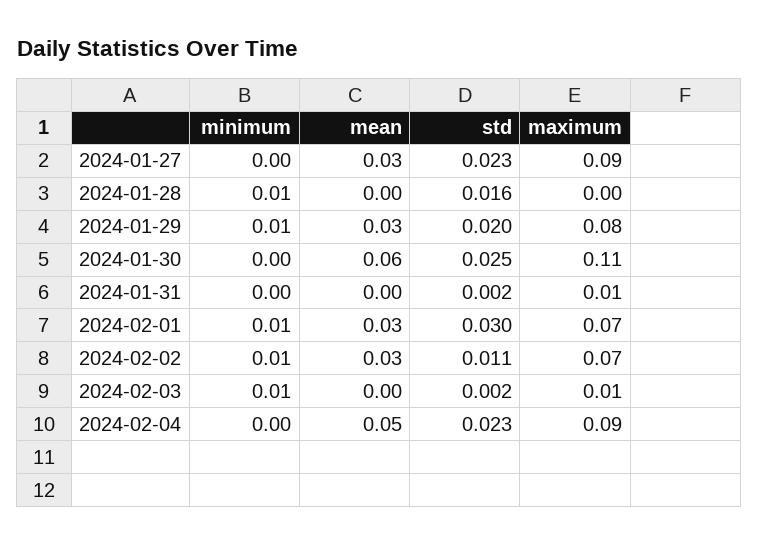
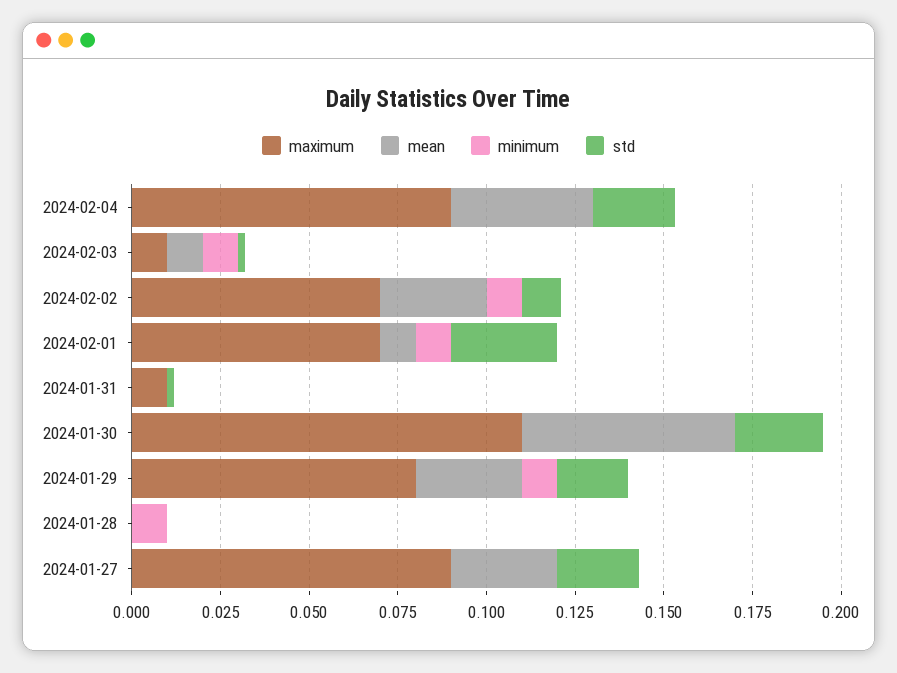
  {
    "minimum": {
      "2024-01-27": 0,
      "2024-01-28": 0.01,
      "2024-01-29": 0.01,
      "2024-01-30": 0,
      "2024-01-31": 0,
      "2024-02-01": 0.01,
      "2024-02-02": 0.01,
      "2024-02-03": 0.01,
      "2024-02-04": 0
    },
    "mean": {
      "2024-01-27": 0.03,
      "2024-01-28": 0,
      "2024-01-29": 0.03,
      "2024-01-30": 0.06,
      "2024-01-31": 0,
-     "2024-02-01": 0.03,
+     "2024-02-01": 0.01,
      "2024-02-02": 0.03,
-     "2024-02-03": 0,
+     "2024-02-03": 0.01,
-     "2024-02-04": 0.05
+     "2024-02-04": 0.04
    },
    "std": {
      "2024-01-27": 0.023,
-     "2024-01-28": 0.016,
+     "2024-01-28": 0,
      "2024-01-29": 0.02,
      "2024-01-30": 0.025,
      "2024-01-31": 0.002,
      "2024-02-01": 0.03,
      "2024-02-02": 0.011,
      "2024-02-03": 0.002,
      "2024-02-04": 0.023
    },
    "maximum": {
      "2024-01-27": 0.09,
      "2024-01-28": 0,
      "2024-01-29": 0.08,
      "2024-01-30": 0.11,
      "2024-01-31": 0.01,
      "2024-02-01": 0.07,
      "2024-02-02": 0.07,
      "2024-02-03": 0.01,
      "2024-02-04": 0.09
    }
  }

